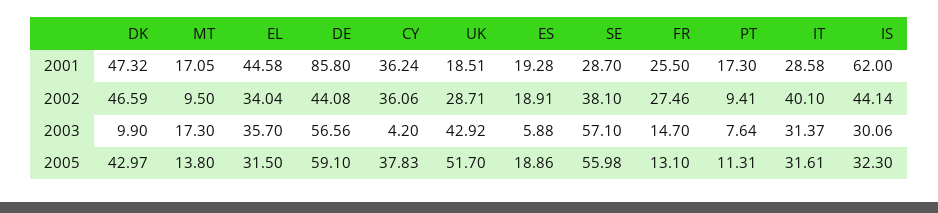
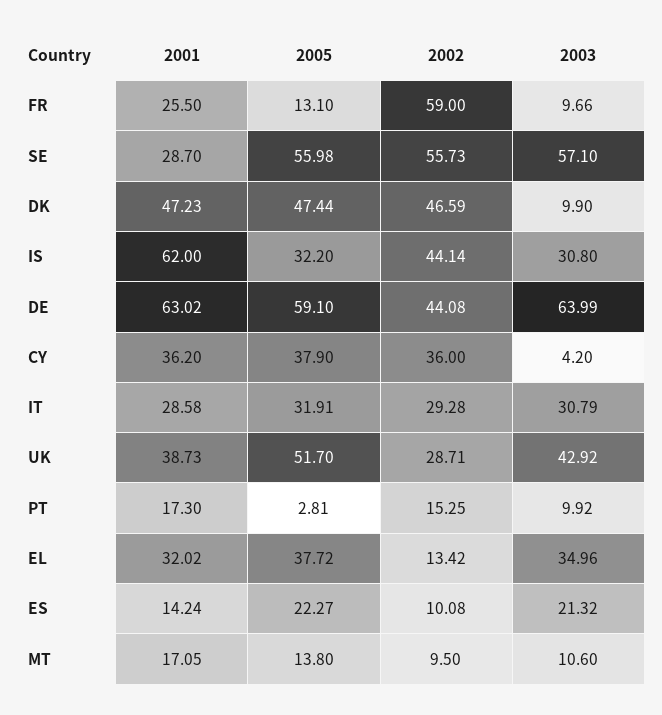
  {
    "DK": {
-     "2001": 47.32,
+     "2001": 47.23,
      "2002": 46.59,
      "2003": 9.9,
-     "2005": 42.97
+     "2005": 47.44
    },
    "MT": {
      "2001": 17.05,
      "2002": 9.5,
-     "2003": 17.3,
+     "2003": 10.6,
      "2005": 13.8
    },
    "EL": {
-     "2001": 44.58,
+     "2001": 32.02,
-     "2002": 34.04,
+     "2002": 13.42,
-     "2003": 35.7,
+     "2003": 34.96,
-     "2005": 31.5
+     "2005": 37.72
    },
    "DE": {
-     "2001": 85.8,
+     "2001": 63.02,
      "2002": 44.08,
-     "2003": 56.56,
+     "2003": 63.99,
      "2005": 59.1
    },
    "CY": {
-     "2001": 36.24,
+     "2001": 36.2,
-     "2002": 36.06,
+     "2002": 36,
      "2003": 4.2,
-     "2005": 37.83
+     "2005": 37.9
    },
    "UK": {
-     "2001": 18.51,
+     "2001": 38.73,
      "2002": 28.71,
      "2003": 42.92,
      "2005": 51.7
    },
    "ES": {
-     "2001": 19.28,
+     "2001": 14.24,
-     "2002": 18.91,
+     "2002": 10.08,
-     "2003": 5.88,
+     "2003": 21.32,
-     "2005": 18.86
+     "2005": 22.27
    },
    "SE": {
      "2001": 28.7,
-     "2002": 38.1,
+     "2002": 55.73,
      "2003": 57.1,
      "2005": 55.98
    },
    "FR": {
      "2001": 25.5,
-     "2002": 27.46,
+     "2002": 59,
-     "2003": 14.7,
+     "2003": 9.66,
      "2005": 13.1
    },
    "PT": {
      "2001": 17.3,
-     "2002": 9.41,
+     "2002": 15.25,
-     "2003": 7.64,
+     "2003": 9.92,
-     "2005": 11.31
+     "2005": 2.81
    },
    "IT": {
      "2001": 28.58,
-     "2002": 40.1,
+     "2002": 29.28,
-     "2003": 31.37,
+     "2003": 30.79,
-     "2005": 31.61
+     "2005": 31.91
    },
    "IS": {
      "2001": 62,
      "2002": 44.14,
-     "2003": 30.06,
+     "2003": 30.8,
-     "2005": 32.3
+     "2005": 32.2
    }
  }

